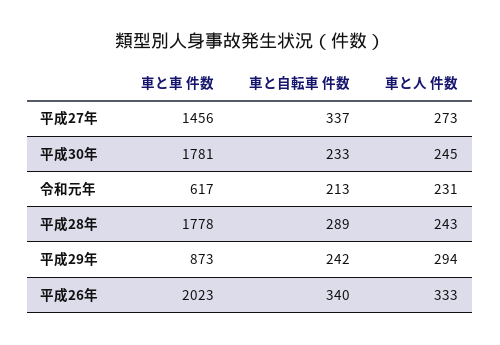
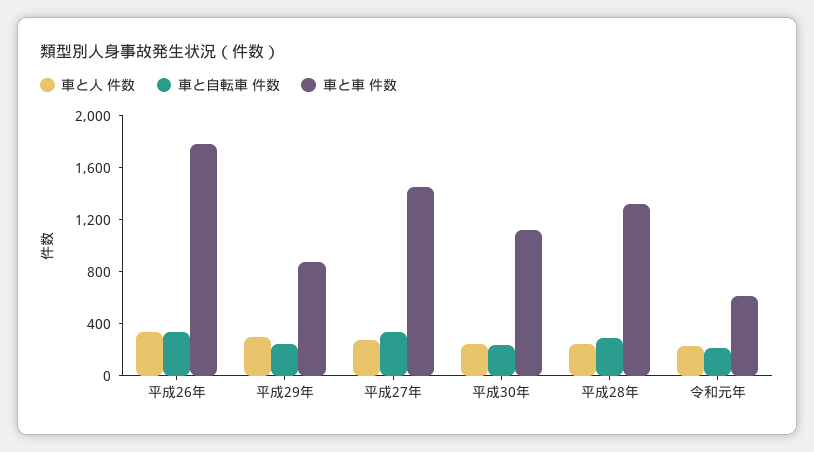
  {
    "車と車 件数": {
      "平成27年": 1456,
-     "平成30年": 1781,
+     "平成30年": 1100,
      "令和元年": 617,
-     "平成28年": 1778,
+     "平成28年": 1300,
      "平成29年": 873,
-     "平成26年": 2023
+     "平成26年": 1800
    },
    "車と自転車 件数": {
      "平成27年": 337,
      "平成30年": 233,
      "令和元年": 213,
      "平成28年": 289,
      "平成29年": 242,
      "平成26年": 340
    },
    "車と人 件数": {
      "平成27年": 273,
      "平成30年": 245,
      "令和元年": 231,
      "平成28年": 243,
      "平成29年": 294,
      "平成26年": 333
    }
  }

